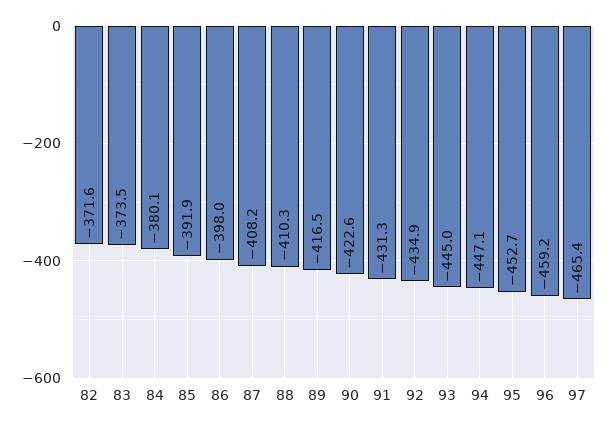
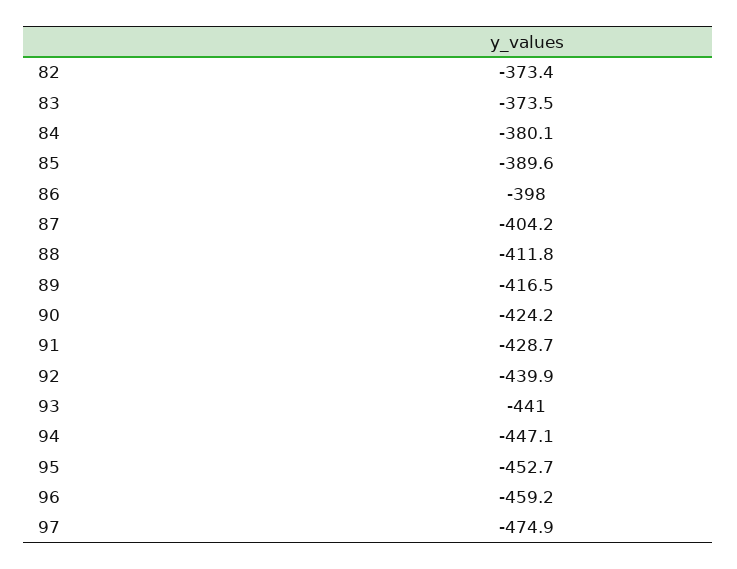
  {
-   "82": -371.6,
+   "82": -373.4,
    "83": -373.5,
    "84": -380.1,
-   "85": -391.9,
+   "85": -389.6,
    "86": -398,
-   "87": -408.2,
+   "87": -404.2,
-   "88": -410.3,
+   "88": -411.8,
    "89": -416.5,
-   "90": -422.6,
+   "90": -424.2,
-   "91": -431.3,
+   "91": -428.7,
-   "92": -434.9,
+   "92": -439.9,
-   "93": -445,
+   "93": -441,
    "94": -447.1,
    "95": -452.7,
    "96": -459.2,
-   "97": -465.4
+   "97": -474.9
  }

